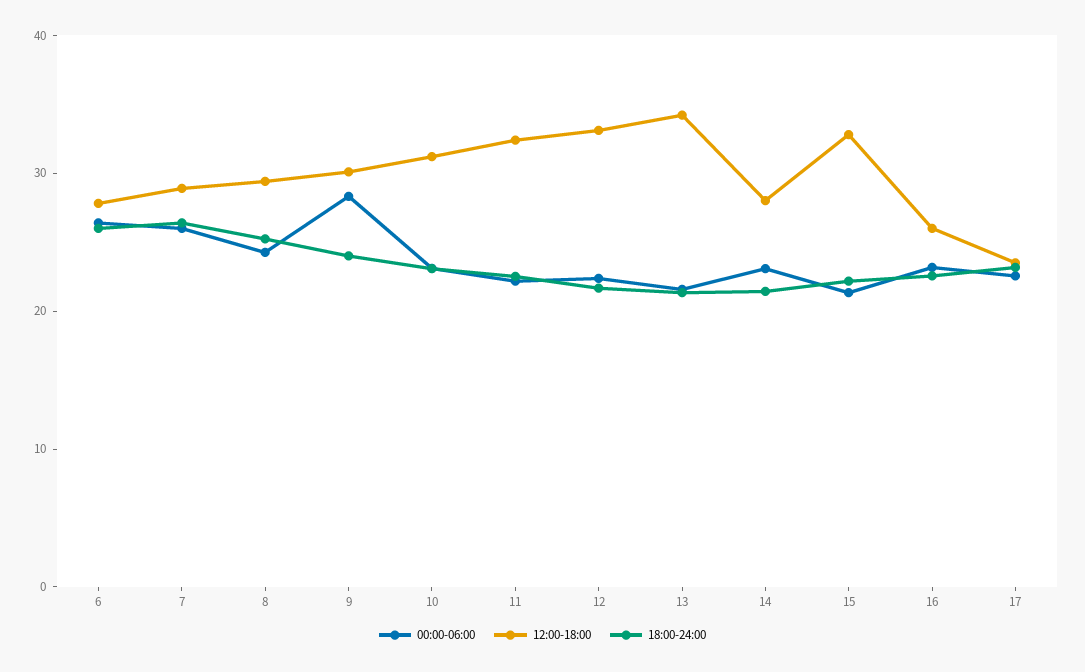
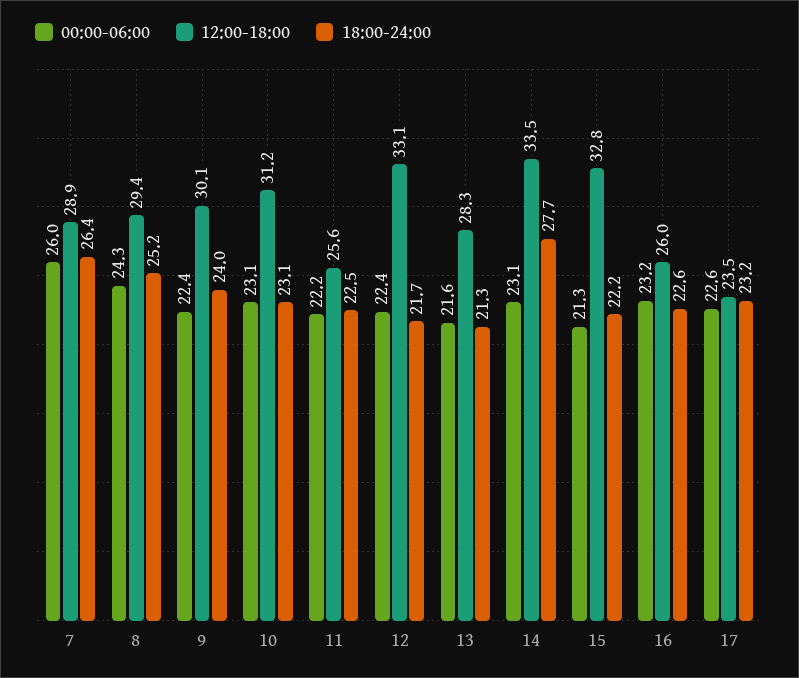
  {
    "00:00-06:00": {
-     "6": 26,
      "7": 26,
      "8": 24.3,
-     "9": 28,
+     "9": 22.4,
      "10": 23.1,
      "11": 22.2,
      "12": 22.4,
      "13": 21.6,
      "14": 23.1,
      "15": 21.3,
      "16": 23.2,
      "17": 22.6
    },
    "12:00-18:00": {
-     "6": 28,
      "7": 28.9,
      "8": 29.4,
      "9": 30.1,
      "10": 31.2,
-     "11": 32,
+     "11": 25.6,
      "12": 33.1,
-     "13": 34,
+     "13": 28.3,
-     "14": 28,
+     "14": 33.5,
      "15": 32.8,
      "16": 26,
      "17": 23.5
    },
    "18:00-24:00": {
-     "6": 26,
      "7": 26.4,
      "8": 25.2,
      "9": 24,
      "10": 23.1,
      "11": 22.5,
      "12": 21.7,
      "13": 21.3,
-     "14": 22,
+     "14": 27.7,
      "15": 22.2,
      "16": 22.6,
      "17": 23.2
    }
  }

